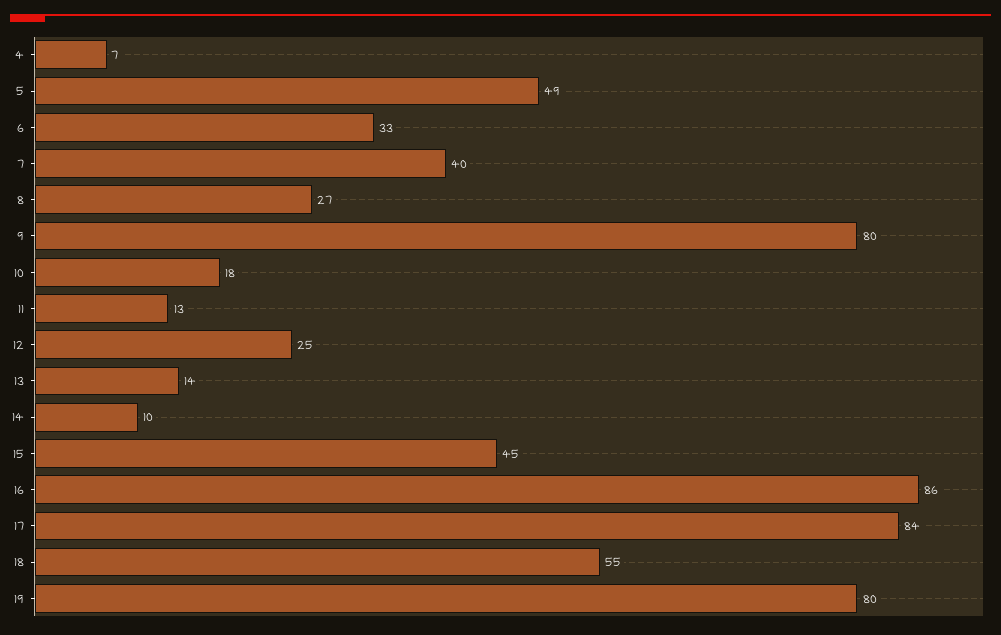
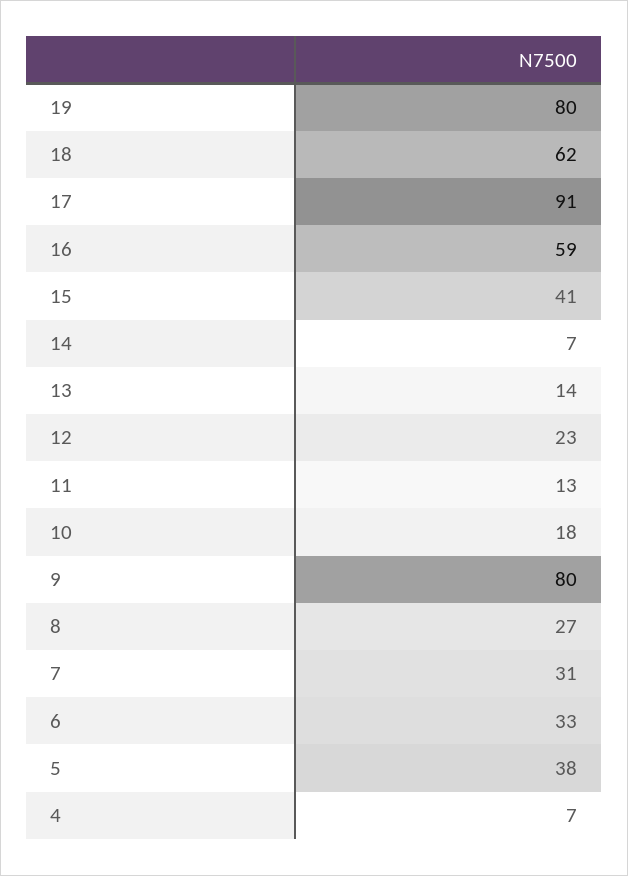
  {
    "4": 7,
-   "5": 49,
+   "5": 38,
    "6": 33,
-   "7": 40,
+   "7": 31,
    "8": 27,
    "9": 80,
    "10": 18,
    "11": 13,
-   "12": 25,
+   "12": 23,
    "13": 14,
-   "14": 10,
+   "14": 7,
-   "15": 45,
+   "15": 41,
-   "16": 86,
+   "16": 59,
-   "17": 84,
+   "17": 91,
-   "18": 55,
+   "18": 62,
    "19": 80
  }

